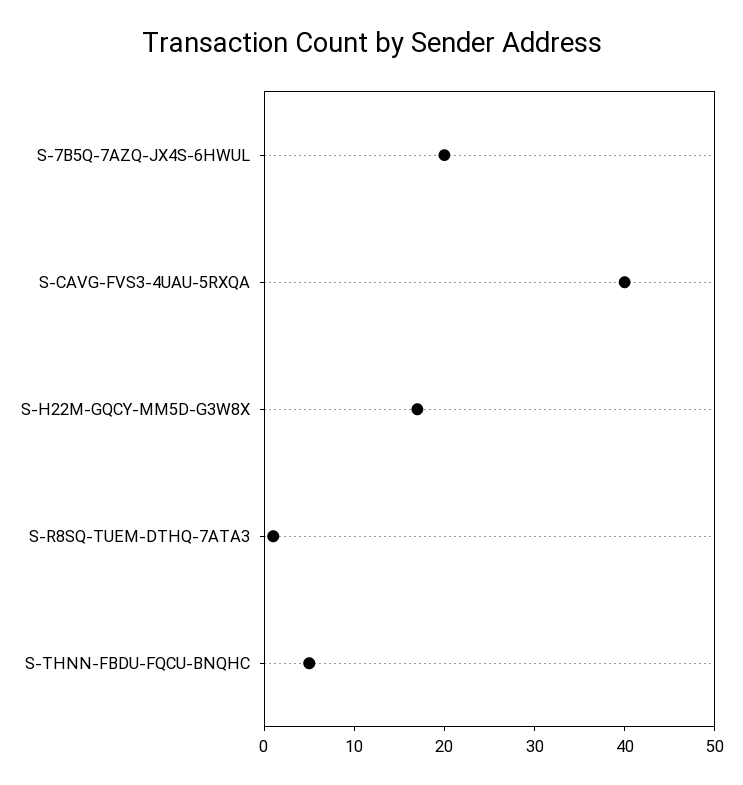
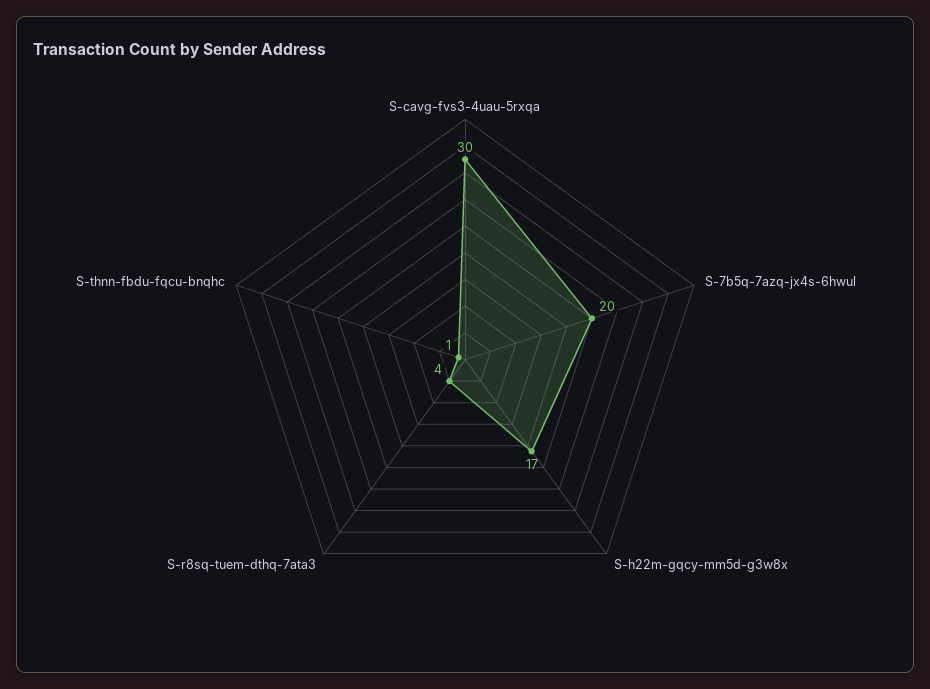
  {
    "S-7B5Q-7AZQ-JX4S-6HWUL": 20,
-   "S-CAVG-FVS3-4UAU-5RXQA": 40,
+   "S-CAVG-FVS3-4UAU-5RXQA": 30,
    "S-H22M-GQCY-MM5D-G3W8X": 17,
-   "S-R8SQ-TUEM-DTHQ-7ATA3": 1,
+   "S-R8SQ-TUEM-DTHQ-7ATA3": 4,
-   "S-THNN-FBDU-FQCU-BNQHC": 5
+   "S-THNN-FBDU-FQCU-BNQHC": 1
  }

